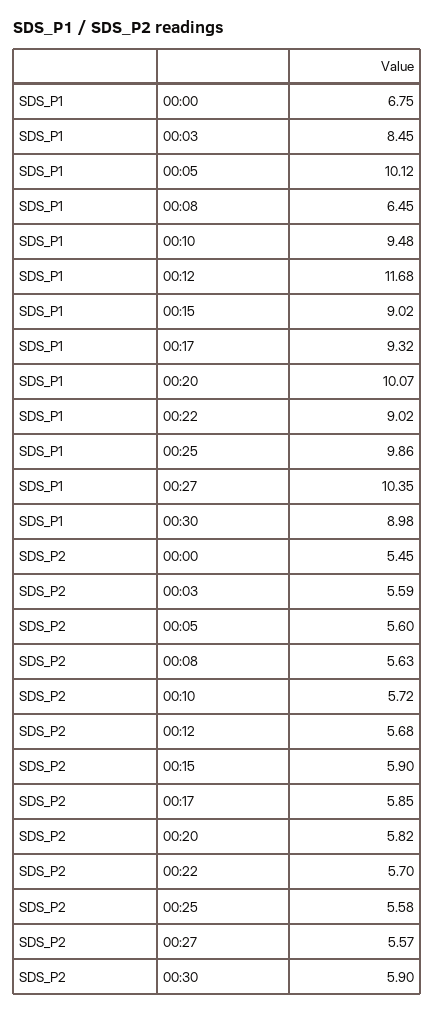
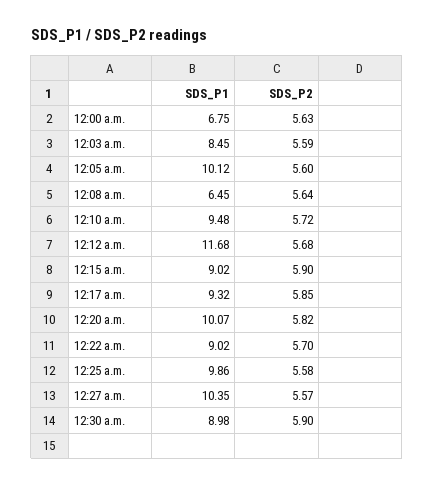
  {
    "SDS_P1": {
      "00:00": 6.75,
      "00:03": 8.45,
      "00:05": 10.12,
      "00:08": 6.45,
      "00:10": 9.48,
      "00:12": 11.68,
      "00:15": 9.02,
      "00:17": 9.32,
      "00:20": 10.07,
      "00:22": 9.02,
      "00:25": 9.86,
      "00:27": 10.35,
      "00:30": 8.98
    },
    "SDS_P2": {
-     "00:00": 5.45,
+     "00:00": 5.63,
      "00:03": 5.59,
      "00:05": 5.6,
-     "00:08": 5.63,
+     "00:08": 5.64,
      "00:10": 5.72,
      "00:12": 5.68,
      "00:15": 5.9,
      "00:17": 5.85,
      "00:20": 5.82,
      "00:22": 5.7,
      "00:25": 5.58,
      "00:27": 5.57,
      "00:30": 5.9
    }
  }

